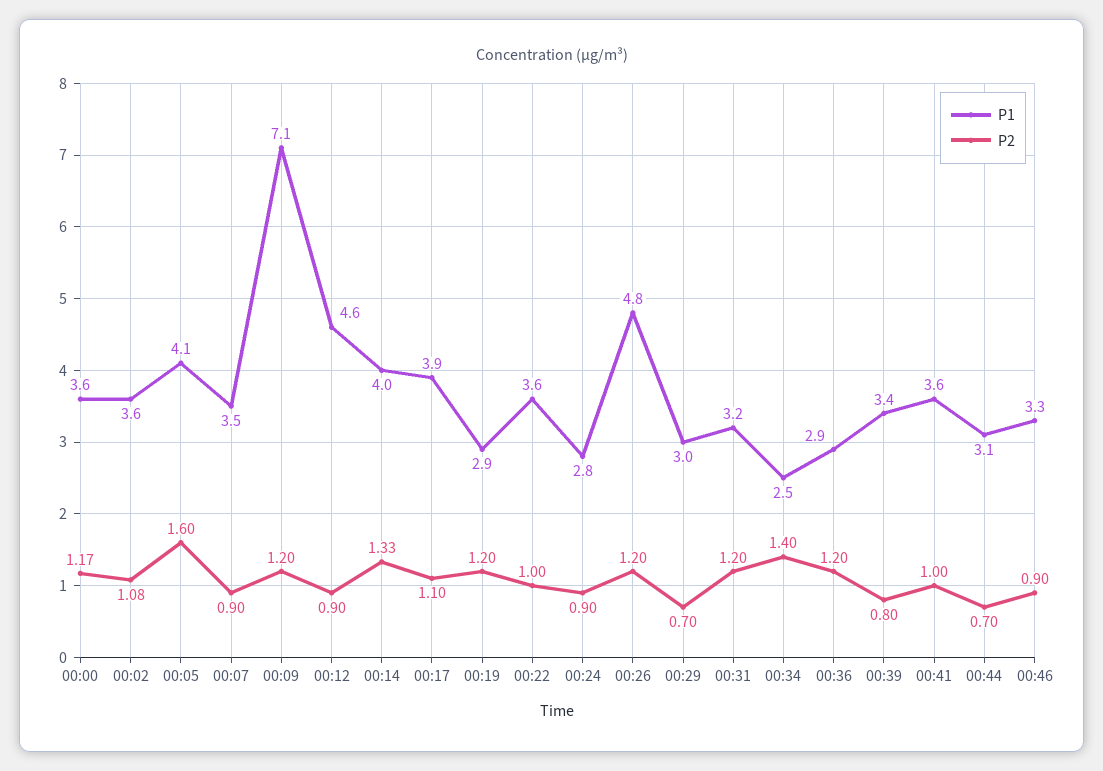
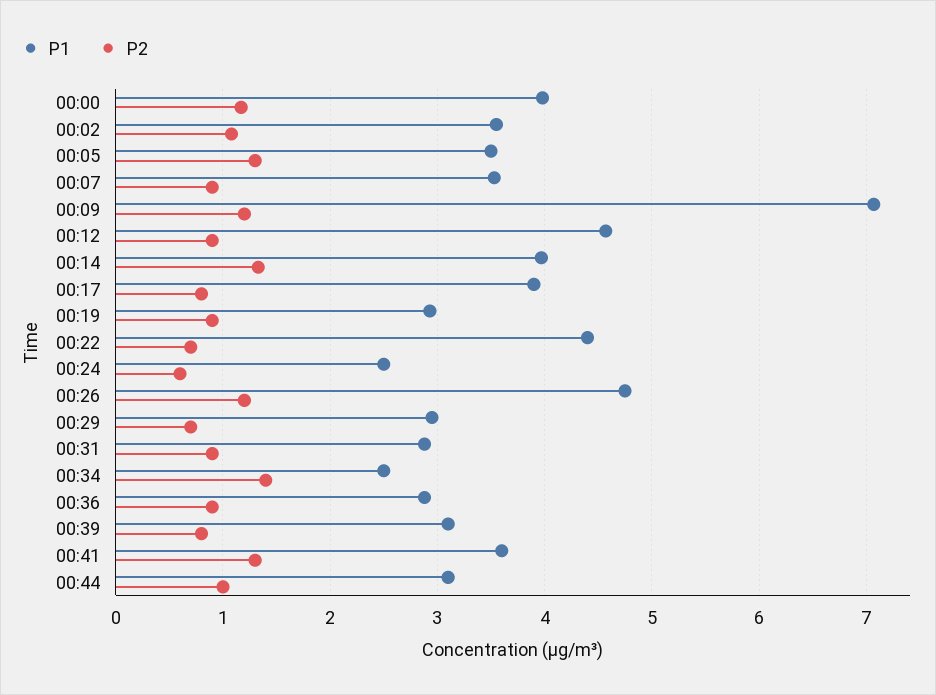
  {
    "P1": {
-     "00:00": 3.6,
+     "00:00": 4,
      "00:02": 3.6,
-     "00:05": 4.1,
+     "00:05": 3.5,
      "00:07": 3.5,
      "00:09": 7.1,
      "00:12": 4.6,
      "00:14": 4,
      "00:17": 3.9,
      "00:19": 2.9,
-     "00:22": 3.6,
+     "00:22": 4.4,
-     "00:24": 2.8,
+     "00:24": 2.5,
      "00:26": 4.8,
      "00:29": 3,
-     "00:31": 3.2,
+     "00:31": 2.9,
      "00:34": 2.5,
      "00:36": 2.9,
-     "00:39": 3.4,
+     "00:39": 3.1,
      "00:41": 3.6,
-     "00:44": 3.1,
+     "00:44": 3.1
-     "00:46": 3.3
    },
    "P2": {
      "00:00": 1.17,
      "00:02": 1.08,
-     "00:05": 1.6,
+     "00:05": 1.3,
      "00:07": 0.9,
      "00:09": 1.2,
      "00:12": 0.9,
      "00:14": 1.33,
-     "00:17": 1.1,
+     "00:17": 0.8,
-     "00:19": 1.2,
+     "00:19": 0.9,
-     "00:22": 1,
+     "00:22": 0.7,
-     "00:24": 0.9,
+     "00:24": 0.6,
      "00:26": 1.2,
      "00:29": 0.7,
-     "00:31": 1.2,
+     "00:31": 0.9,
      "00:34": 1.4,
-     "00:36": 1.2,
+     "00:36": 0.9,
      "00:39": 0.8,
-     "00:41": 1,
+     "00:41": 1.3,
-     "00:44": 0.7,
+     "00:44": 1
-     "00:46": 0.9
    }
  }

